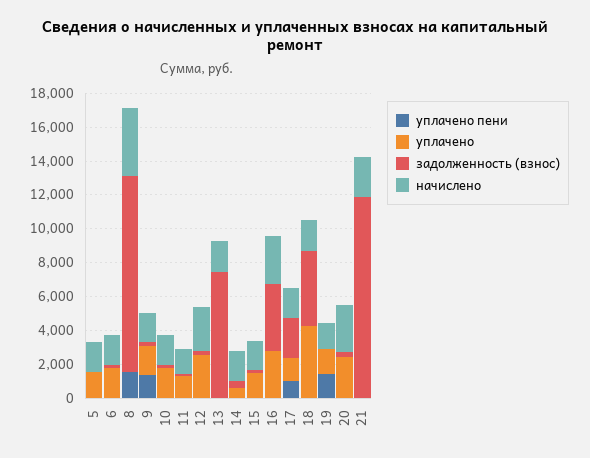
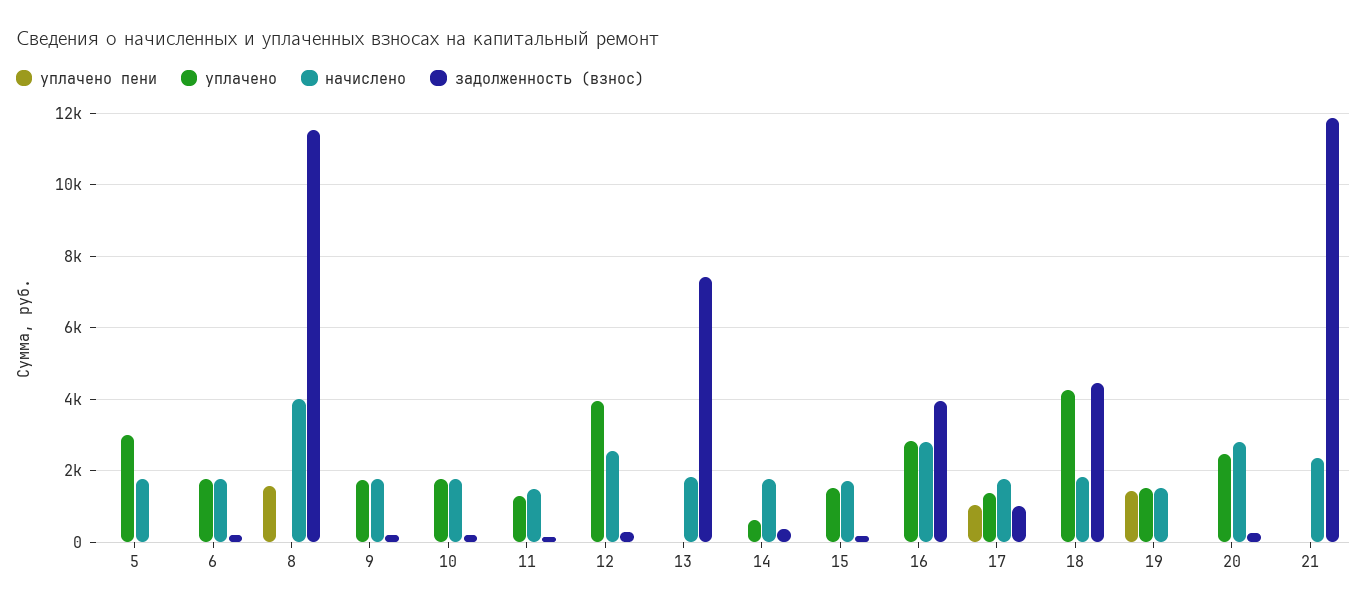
  {
    "уплачено пени": {
      "5": 0,
      "6": 0,
      "8": 1600,
-     "9": 1500,
+     "9": 0,
      "10": 0,
      "11": 0,
      "12": 0,
      "13": 0,
      "14": 0,
      "15": 0,
      "16": 0,
      "17": 1000,
      "18": 0,
      "19": 1400,
      "20": 0,
      "21": 0
    },
    "уплачено": {
-     "5": 1500,
+     "5": 3000,
      "6": 1800,
      "8": 0,
      "9": 1800,
      "10": 1800,
      "11": 1400,
-     "12": 2500,
+     "12": 4000,
      "13": 0,
      "14": 600,
      "15": 1600,
      "16": 2800,
      "17": 1400,
      "18": 4200,
      "19": 1600,
      "20": 2400,
      "21": 0
    },
    "задолженность (взнос)": {
      "5": 0,
      "6": 200,
      "8": 11600,
      "9": 200,
      "10": 200,
      "11": 200,
      "12": 200,
      "13": 7400,
      "14": 400,
      "15": 200,
      "16": 4000,
-     "17": 2500,
+     "17": 1000,
      "18": 4400,
      "19": 0,
      "20": 200,
      "21": 11800
    },
    "начислено": {
      "5": 1800,
      "6": 1800,
      "8": 4000,
      "9": 1800,
      "10": 1800,
      "11": 1400,
      "12": 2600,
      "13": 1800,
      "14": 1800,
      "15": 1800,
      "16": 2800,
      "17": 1800,
      "18": 1800,
      "19": 1600,
      "20": 2800,
      "21": 2400
    }
  }

